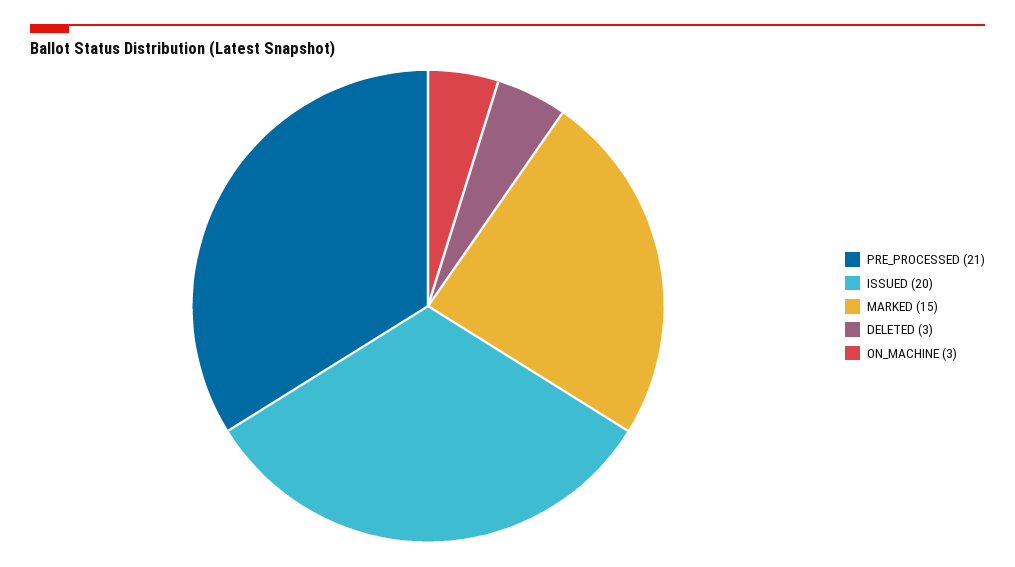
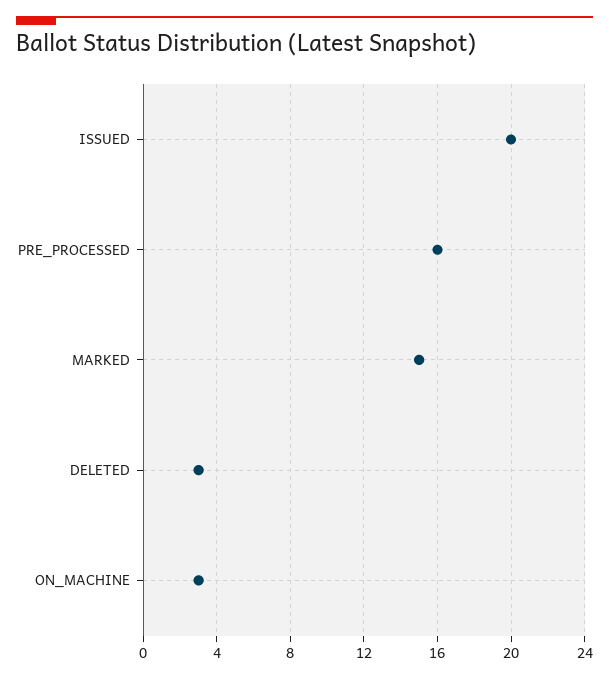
  {
-   "PRE_PROCESSED": 21,
+   "PRE_PROCESSED": 16,
    "ISSUED": 20,
    "MARKED": 15,
    "DELETED": 3,
    "ON_MACHINE": 3
  }

